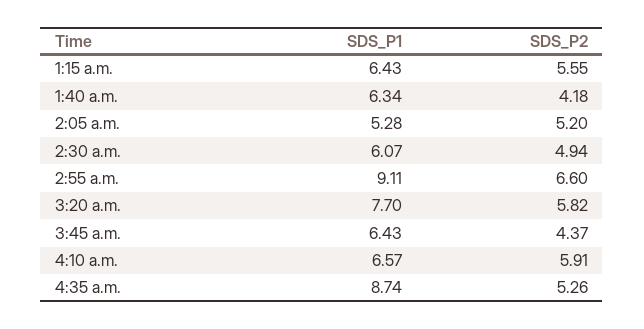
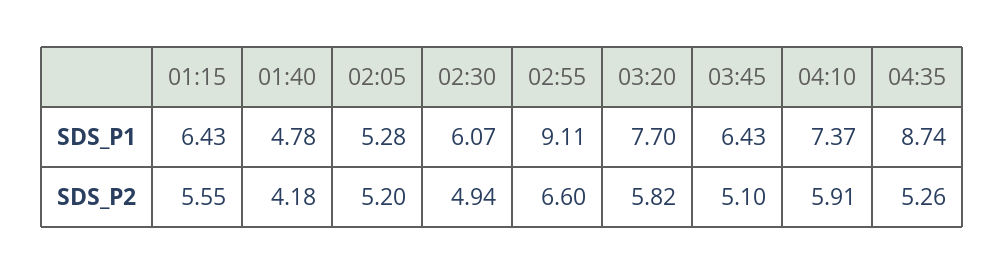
  {
    "SDS_P1": {
      "1:15 a.m.": 6.43,
-     "1:40 a.m.": 6.34,
+     "1:40 a.m.": 4.78,
      "2:05 a.m.": 5.28,
      "2:30 a.m.": 6.07,
      "2:55 a.m.": 9.11,
      "3:20 a.m.": 7.7,
      "3:45 a.m.": 6.43,
-     "4:10 a.m.": 6.57,
+     "4:10 a.m.": 7.37,
      "4:35 a.m.": 8.74
    },
    "SDS_P2": {
      "1:15 a.m.": 5.55,
      "1:40 a.m.": 4.18,
      "2:05 a.m.": 5.2,
      "2:30 a.m.": 4.94,
      "2:55 a.m.": 6.6,
      "3:20 a.m.": 5.82,
-     "3:45 a.m.": 4.37,
+     "3:45 a.m.": 5.1,
      "4:10 a.m.": 5.91,
      "4:35 a.m.": 5.26
    }
  }

